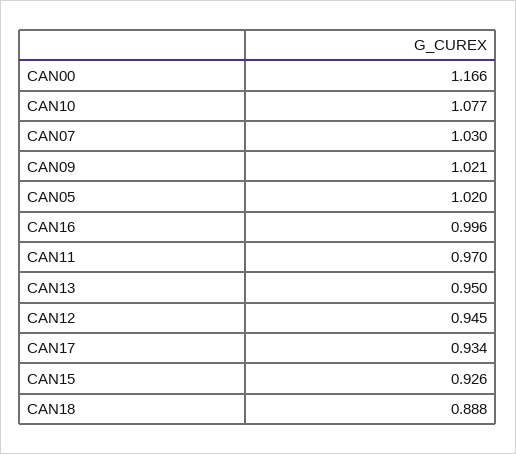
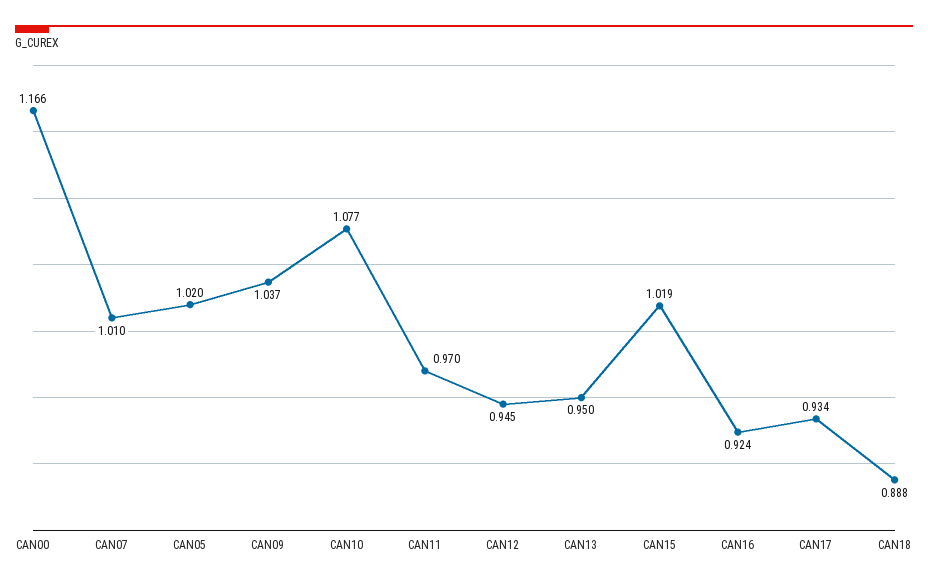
  {
    "CAN00": 1.166,
    "CAN10": 1.077,
-   "CAN07": 1.03,
+   "CAN07": 1.01,
-   "CAN09": 1.021,
+   "CAN09": 1.037,
    "CAN05": 1.02,
-   "CAN16": 0.996,
+   "CAN16": 0.924,
    "CAN11": 0.97,
    "CAN13": 0.95,
    "CAN12": 0.945,
    "CAN17": 0.934,
-   "CAN15": 0.926,
+   "CAN15": 1.019,
    "CAN18": 0.888
  }

